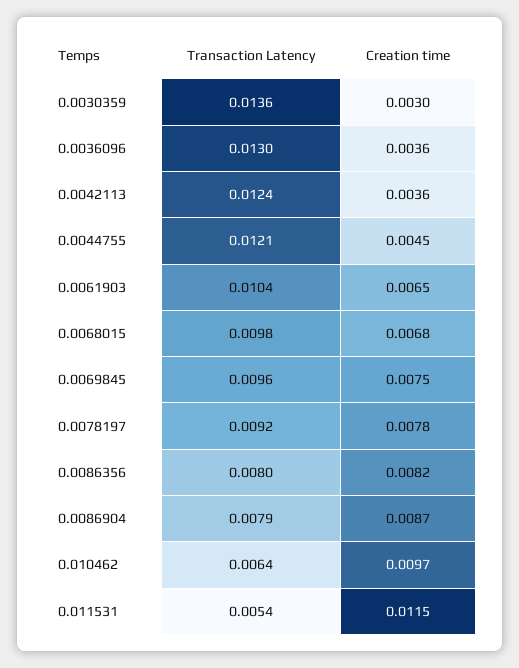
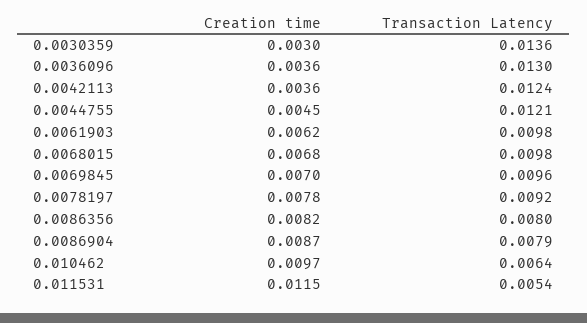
  {
    "Transaction Latency": {
      "0.0030359": 0.0136,
      "0.0036096": 0.013,
      "0.0042113": 0.0124,
      "0.0044755": 0.0121,
-     "0.0061903": 0.0104,
+     "0.0061903": 0.0098,
      "0.0068015": 0.0098,
      "0.0069845": 0.0096,
      "0.0078197": 0.0092,
      "0.0086356": 0.008,
      "0.0086904": 0.0079,
      "0.010462": 0.0064,
      "0.011531": 0.0054
    },
    "Creation time": {
      "0.0030359": 0.003,
      "0.0036096": 0.0036,
      "0.0042113": 0.0036,
      "0.0044755": 0.0045,
-     "0.0061903": 0.0065,
+     "0.0061903": 0.0062,
      "0.0068015": 0.0068,
-     "0.0069845": 0.0075,
+     "0.0069845": 0.007,
      "0.0078197": 0.0078,
      "0.0086356": 0.0082,
      "0.0086904": 0.0087,
      "0.010462": 0.0097,
      "0.011531": 0.0115
    }
  }

